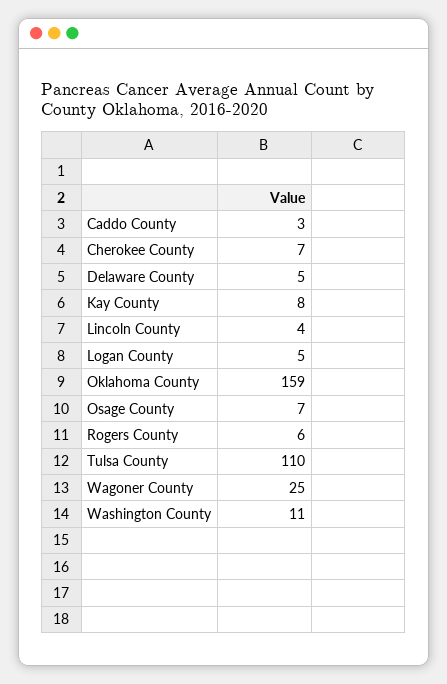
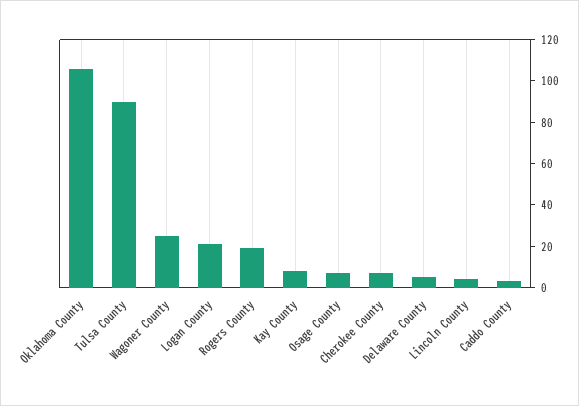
  {
    "Caddo County": 3,
    "Cherokee County": 7,
    "Delaware County": 5,
    "Kay County": 8,
    "Lincoln County": 4,
-   "Logan County": 5,
+   "Logan County": 20,
-   "Oklahoma County": 159,
+   "Oklahoma County": 105,
    "Osage County": 7,
-   "Rogers County": 6,
+   "Rogers County": 20,
-   "Tulsa County": 110,
+   "Tulsa County": 90,
-   "Wagoner County": 25,
+   "Wagoner County": 25
-   "Washington County": 11
  }

